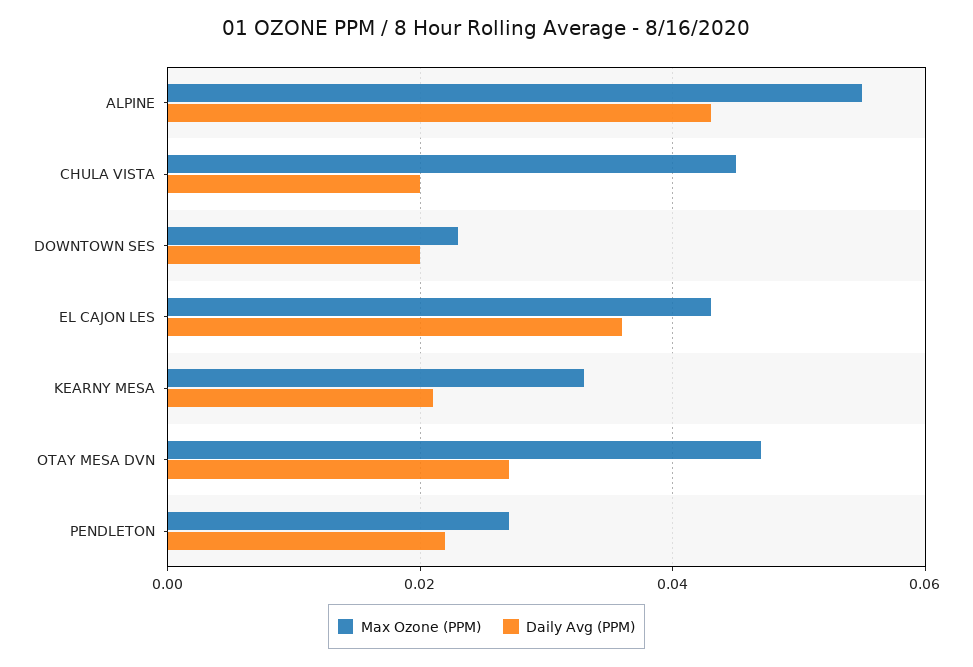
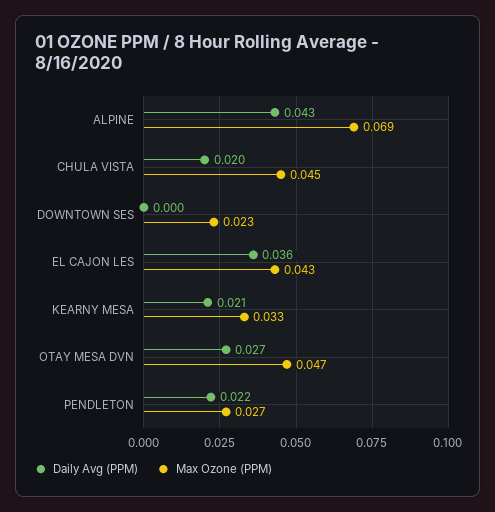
  {
    "Max Ozone (PPM)": {
-     "ALPINE": 0.055,
+     "ALPINE": 0.069,
      "CHULA VISTA": 0.045,
      "DOWNTOWN SES": 0.023,
      "EL CAJON LES": 0.043,
      "KEARNY MESA": 0.033,
      "OTAY MESA DVN": 0.047,
      "PENDLETON": 0.027
    },
    "Daily Avg (PPM)": {
      "ALPINE": 0.043,
      "CHULA VISTA": 0.02,
-     "DOWNTOWN SES": 0.02,
+     "DOWNTOWN SES": 0,
      "EL CAJON LES": 0.036,
      "KEARNY MESA": 0.021,
      "OTAY MESA DVN": 0.027,
      "PENDLETON": 0.022
    }
  }

